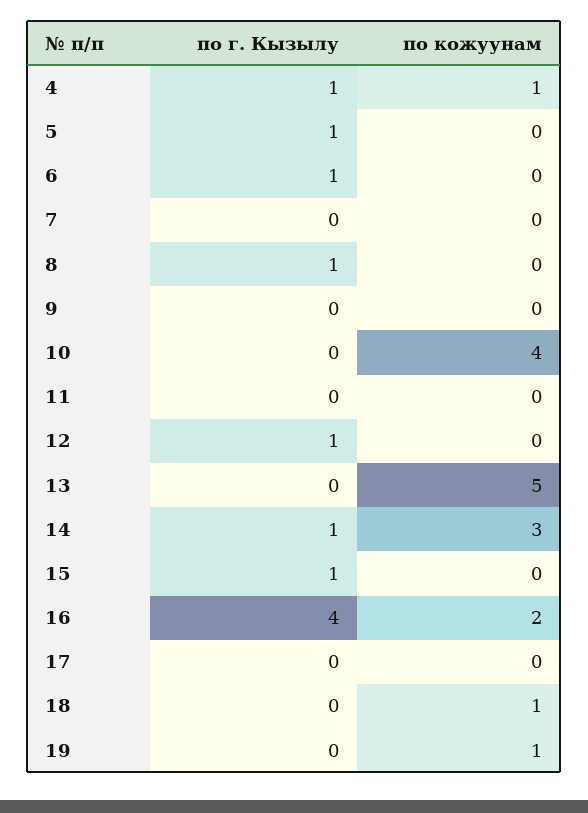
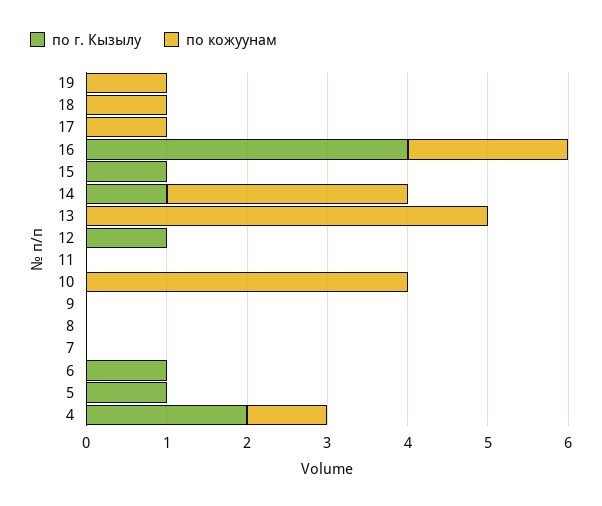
  {
    "по г. Кызылу": {
-     "4": 1,
+     "4": 2,
      "5": 1,
      "6": 1,
      "7": 0,
-     "8": 1,
+     "8": 0,
      "9": 0,
      "10": 0,
      "11": 0,
      "12": 1,
      "13": 0,
      "14": 1,
      "15": 1,
      "16": 4,
      "17": 0,
      "18": 0,
      "19": 0
    },
    "по кожуунам": {
      "4": 1,
      "5": 0,
      "6": 0,
      "7": 0,
      "8": 0,
      "9": 0,
      "10": 4,
      "11": 0,
      "12": 0,
      "13": 5,
      "14": 3,
      "15": 0,
      "16": 2,
-     "17": 0,
+     "17": 1,
      "18": 1,
      "19": 1
    }
  }

